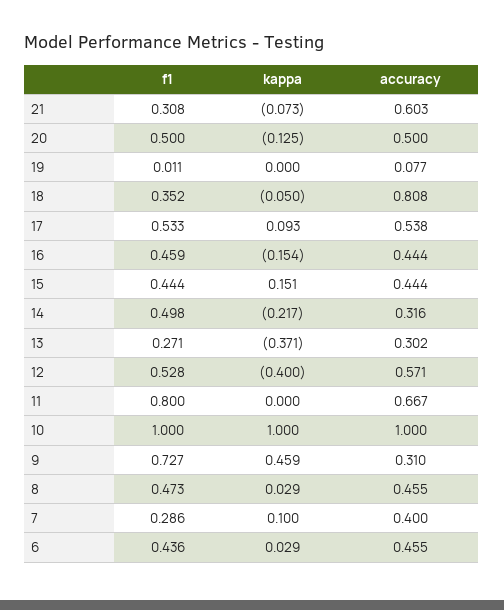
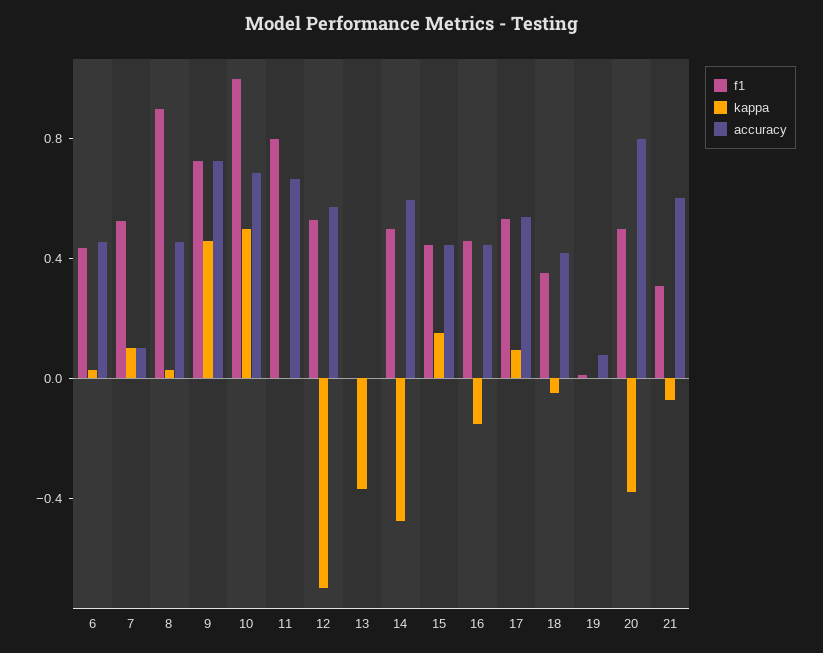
  {
    "f1": {
      "21": 0.308,
      "20": 0.5,
      "19": 0.011,
      "18": 0.352,
      "17": 0.533,
      "16": 0.459,
      "15": 0.444,
      "14": 0.498,
-     "13": 0.271,
+     "13": 0,
      "12": 0.528,
      "11": 0.8,
      "10": 1,
      "9": 0.727,
-     "8": 0.473,
+     "8": 0.9,
-     "7": 0.286,
+     "7": 0.5,
      "6": 0.436
    },
    "kappa": {
      "21": -0.073,
-     "20": -0.125,
+     "20": -0.4,
      "19": 0,
      "18": -0.05,
      "17": 0.093,
      "16": -0.154,
      "15": 0.151,
-     "14": -0.217,
+     "14": -0.5,
      "13": -0.371,
-     "12": -0.4,
+     "12": -0.7,
      "11": 0,
-     "10": 1,
+     "10": 0.5,
      "9": 0.459,
      "8": 0.029,
      "7": 0.1,
      "6": 0.029
    },
    "accuracy": {
      "21": 0.603,
-     "20": 0.5,
+     "20": 0.8,
      "19": 0.077,
-     "18": 0.808,
+     "18": 0.4,
      "17": 0.538,
      "16": 0.444,
      "15": 0.444,
-     "14": 0.316,
+     "14": 0.6,
-     "13": 0.302,
+     "13": 0,
      "12": 0.571,
      "11": 0.667,
-     "10": 1,
+     "10": 0.7,
-     "9": 0.31,
+     "9": 0.7,
      "8": 0.455,
-     "7": 0.4,
+     "7": 0.1,
      "6": 0.455
    }
  }

